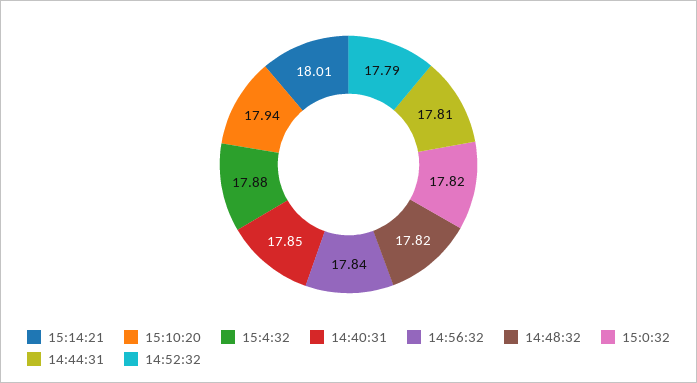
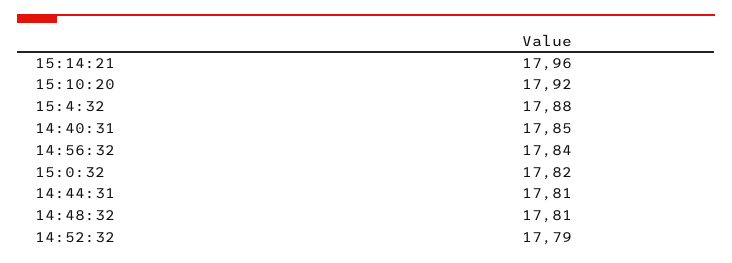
  {
-   "15:14:21": 18.01,
+   "15:14:21": 17.96,
-   "15:10:20": 17.94,
+   "15:10:20": 17.92,
    "15:4:32": 17.88,
    "14:40:31": 17.85,
    "14:56:32": 17.84,
-   "14:48:32": 17.82,
+   "14:48:32": 17.81,
    "15:0:32": 17.82,
    "14:44:31": 17.81,
    "14:52:32": 17.79
  }

